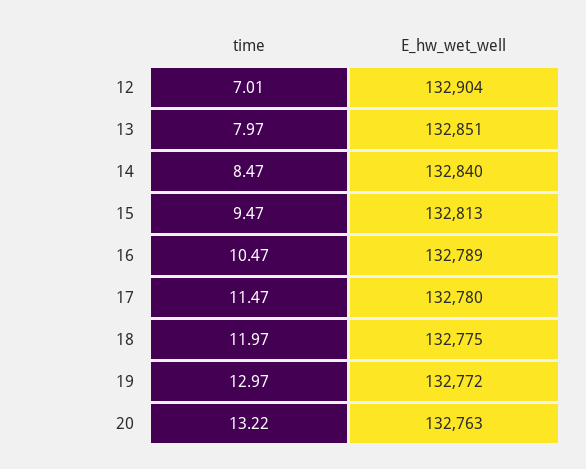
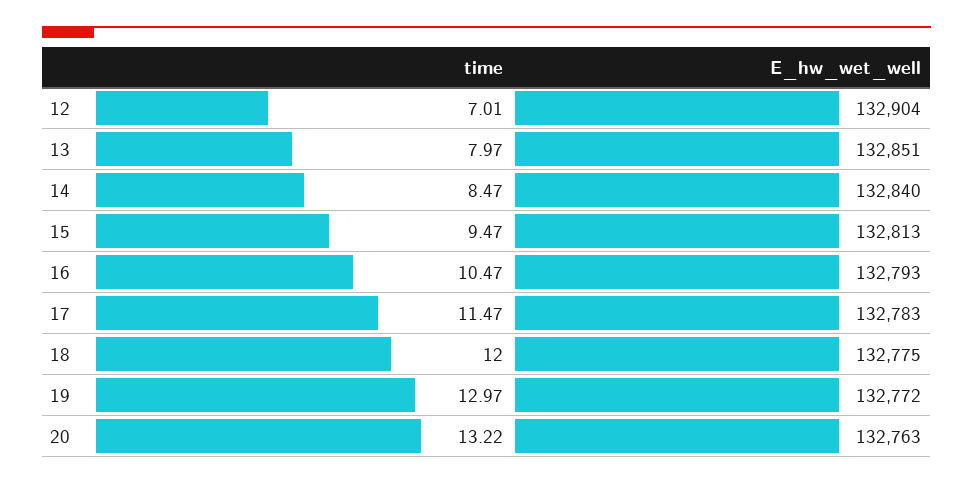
  {
    "time": {
      "12": 7.01,
      "13": 7.97,
      "14": 8.47,
      "15": 9.47,
      "16": 10.47,
      "17": 11.47,
-     "18": 11.97,
+     "18": 12,
      "19": 12.97,
      "20": 13.22
    },
    "E_hw_wet_well": {
      "12": 132904,
      "13": 132851,
      "14": 132840,
      "15": 132813,
-     "16": 132789,
+     "16": 132793,
-     "17": 132780,
+     "17": 132783,
      "18": 132775,
      "19": 132772,
      "20": 132763
    }
  }

